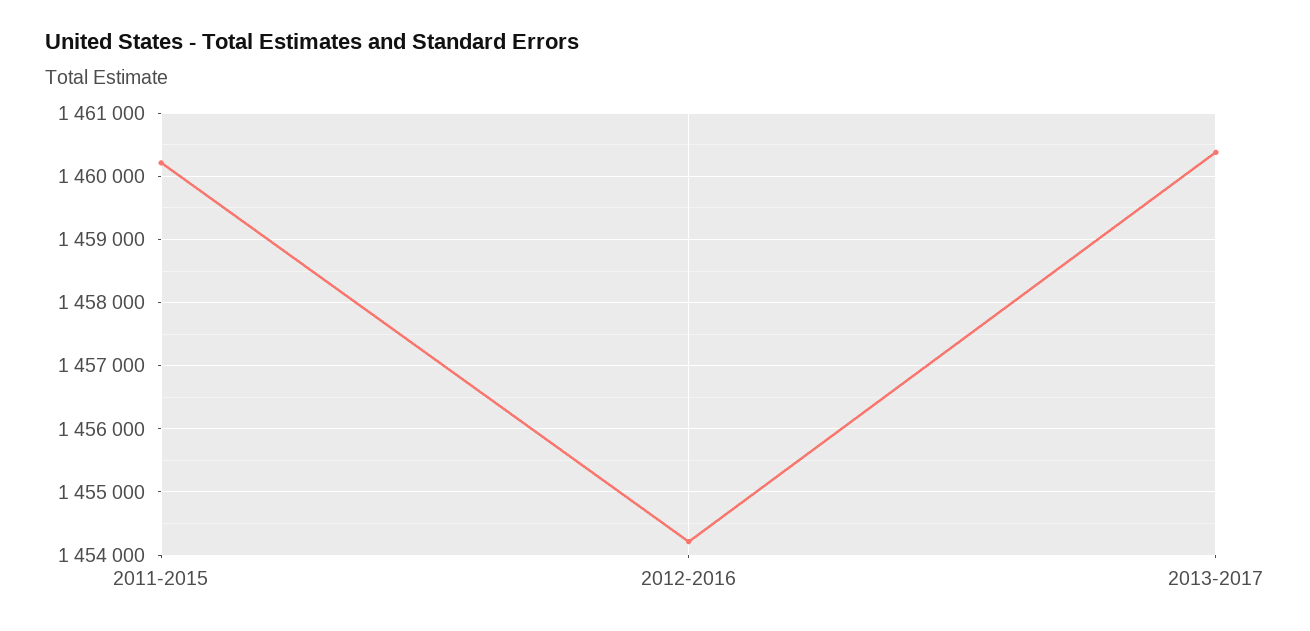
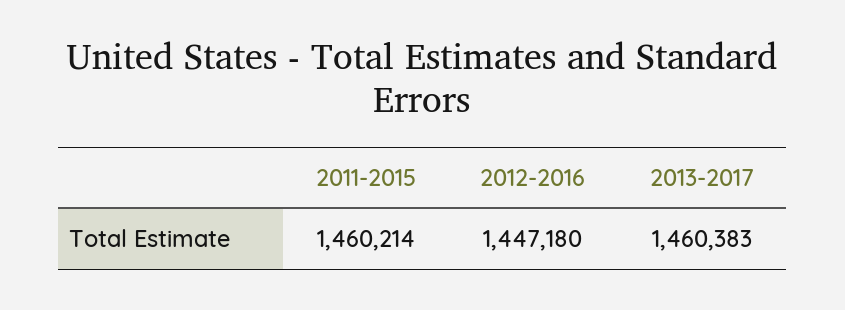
  {
    "2011-2015": 1460214,
-   "2012-2016": 1454200,
+   "2012-2016": 1447180,
    "2013-2017": 1460383
  }

